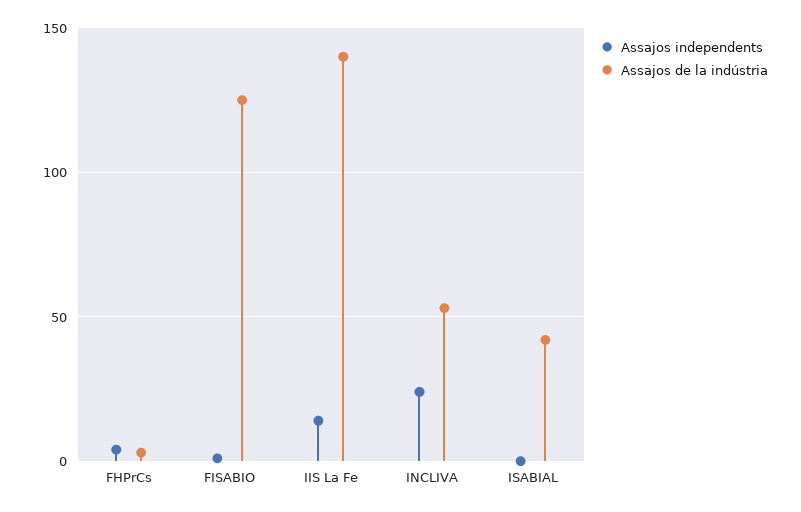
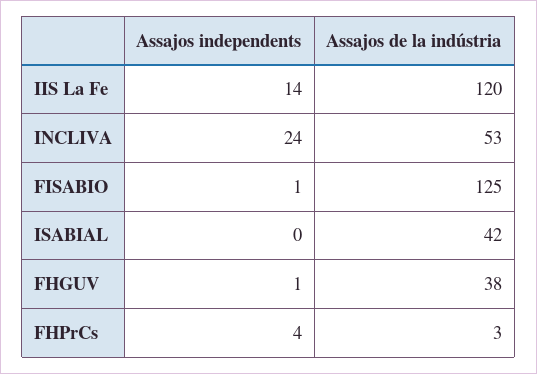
  {
    "Assajos independents": {
      "FHPrCs": 4,
      "FISABIO": 1,
      "IIS La Fe": 14,
      "INCLIVA": 24,
-     "ISABIAL": 0
+     "ISABIAL": 0,
+     "FHGUV": 1
    },
    "Assajos de la indústria": {
      "FHPrCs": 3,
      "FISABIO": 125,
-     "IIS La Fe": 140,
+     "IIS La Fe": 120,
      "INCLIVA": 53,
-     "ISABIAL": 42
+     "ISABIAL": 42,
+     "FHGUV": 38
    }
  }

